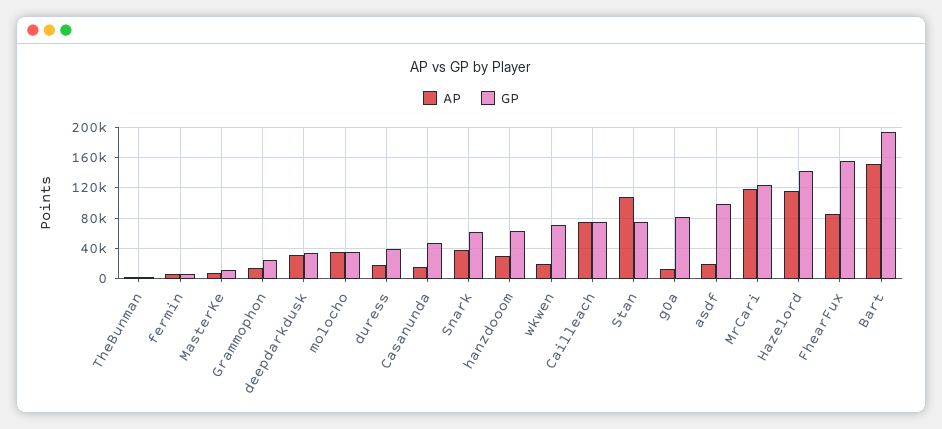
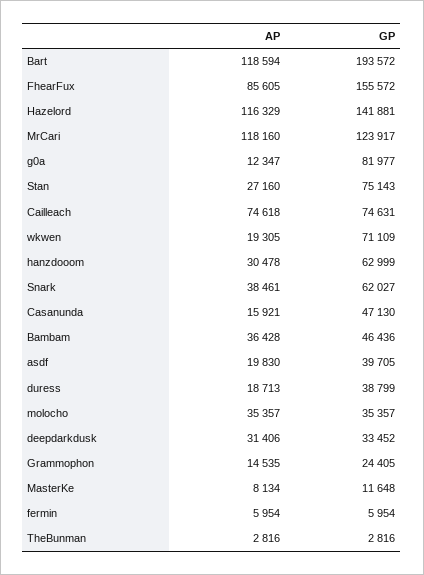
  {
    "AP": {
      "TheBunman": 2816,
      "fermin": 5954,
      "MasterKe": 8134,
      "Grammophon": 14535,
      "deepdarkdusk": 31406,
      "molocho": 35357,
      "duress": 18713,
      "Casanunda": 15921,
      "Snark": 38461,
      "hanzdooom": 30478,
      "wkwen": 19305,
      "Cailleach": 74618,
-     "Stan": 110000,
+     "Stan": 27160,
      "g0a": 12347,
      "asdf": 19830,
      "MrCari": 118160,
      "Hazelord": 116329,
      "FhearFux": 85605,
-     "Bart": 150000
+     "Bart": 118594,
+     "Bambam": 36428
    },
    "GP": {
      "TheBunman": 2816,
      "fermin": 5954,
      "MasterKe": 11648,
      "Grammophon": 24405,
      "deepdarkdusk": 33452,
      "molocho": 35357,
      "duress": 38799,
      "Casanunda": 47130,
      "Snark": 62027,
      "hanzdooom": 62999,
      "wkwen": 71109,
      "Cailleach": 74631,
      "Stan": 75143,
      "g0a": 81977,
-     "asdf": 100000,
+     "asdf": 39705,
      "MrCari": 123917,
      "Hazelord": 141881,
      "FhearFux": 155572,
-     "Bart": 193572
+     "Bart": 193572,
+     "Bambam": 46436
    }
  }

